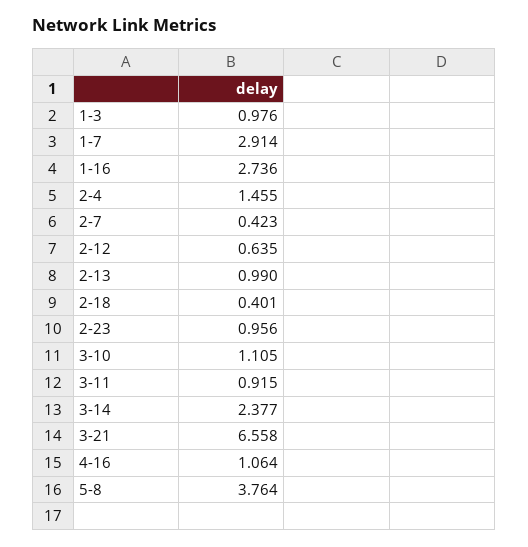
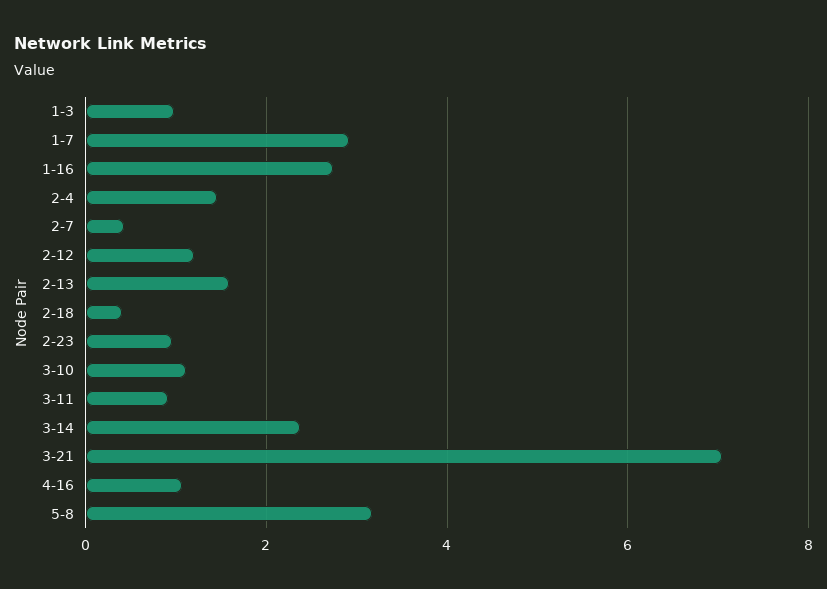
  {
    "1-3": 0.976,
    "1-7": 2.914,
    "1-16": 2.736,
    "2-4": 1.455,
    "2-7": 0.423,
-   "2-12": 0.635,
+   "2-12": 1.2,
-   "2-13": 0.99,
+   "2-13": 1.6,
    "2-18": 0.401,
    "2-23": 0.956,
    "3-10": 1.105,
    "3-11": 0.915,
    "3-14": 2.377,
-   "3-21": 6.558,
+   "3-21": 7,
    "4-16": 1.064,
-   "5-8": 3.764
+   "5-8": 3.2
  }

